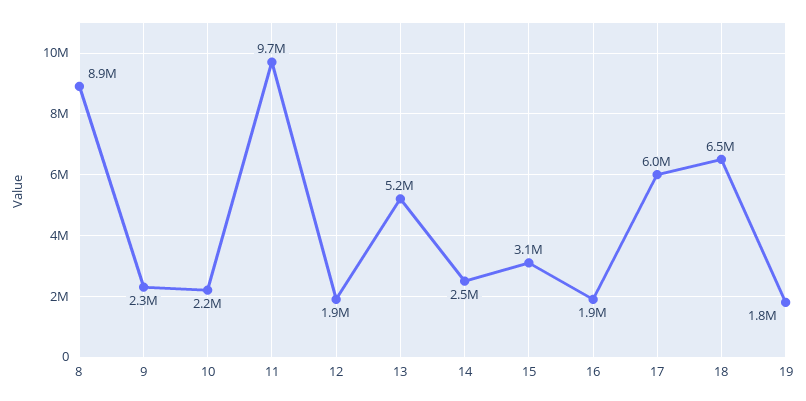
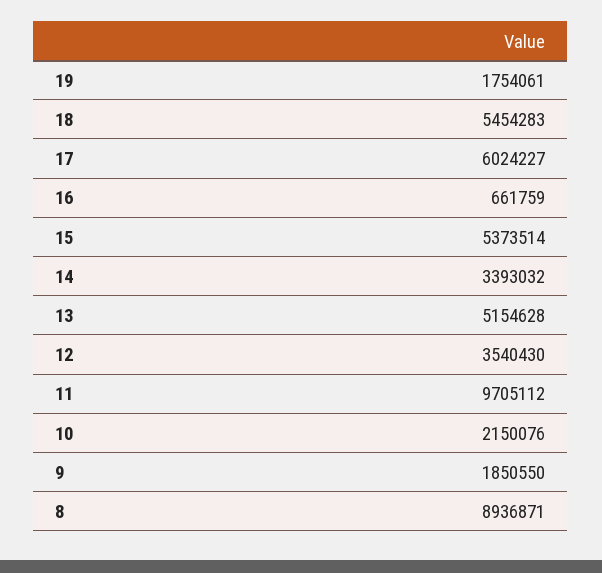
  {
    "8": 8936871,
-   "9": 2300000,
+   "9": 1850550,
    "10": 2150076,
    "11": 9705112,
-   "12": 1900000,
+   "12": 3540430,
    "13": 5154628,
-   "14": 2500000,
+   "14": 3393032,
-   "15": 3100000,
+   "15": 5373514,
-   "16": 1900000,
+   "16": 661759,
    "17": 6024227,
-   "18": 6500000,
+   "18": 5454283,
    "19": 1754061
  }

